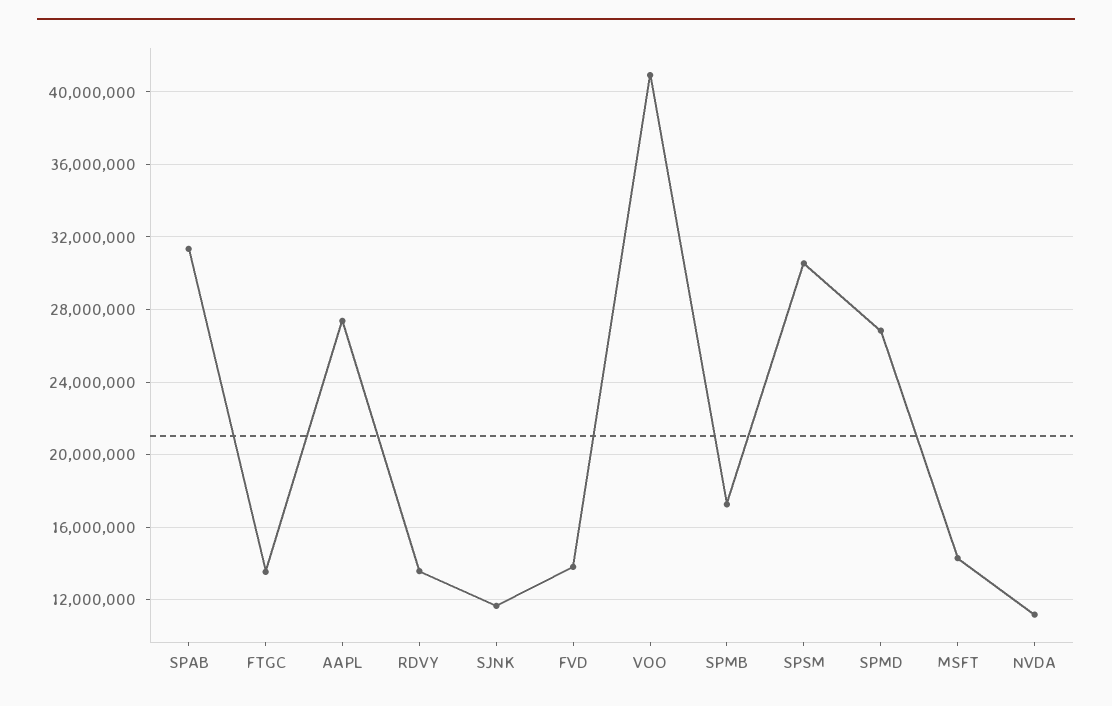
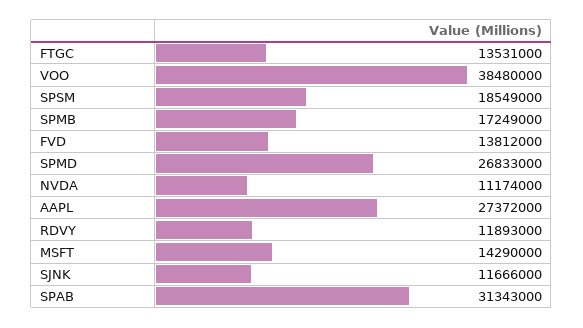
  {
    "SPAB": 31343000,
    "FTGC": 13531000,
    "AAPL": 27372000,
-   "RDVY": 13500000,
+   "RDVY": 11893000,
    "SJNK": 11666000,
    "FVD": 13812000,
-   "VOO": 41000000,
+   "VOO": 38480000,
    "SPMB": 17249000,
-   "SPSM": 30500000,
+   "SPSM": 18549000,
    "SPMD": 26833000,
    "MSFT": 14290000,
    "NVDA": 11174000
  }

